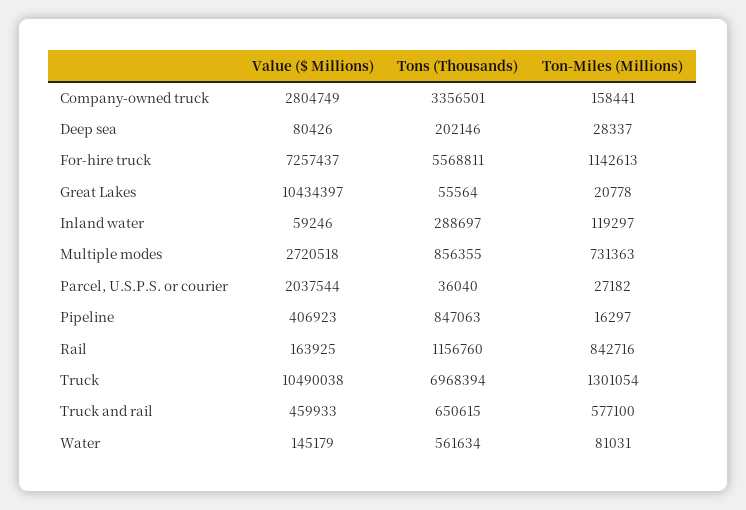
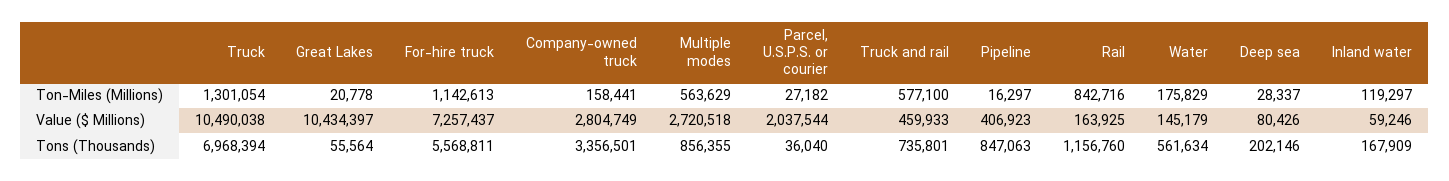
  {
    "Value ($ Millions)": {
      "Company-owned truck": 2804749,
      "Deep sea": 80426,
      "For-hire truck": 7257437,
      "Great Lakes": 10434397,
      "Inland water": 59246,
      "Multiple modes": 2720518,
      "Parcel, U.S.P.S. or courier": 2037544,
      "Pipeline": 406923,
      "Rail": 163925,
      "Truck": 10490038,
      "Truck and rail": 459933,
      "Water": 145179
    },
    "Tons (Thousands)": {
      "Company-owned truck": 3356501,
      "Deep sea": 202146,
      "For-hire truck": 5568811,
      "Great Lakes": 55564,
-     "Inland water": 288697,
+     "Inland water": 167909,
      "Multiple modes": 856355,
      "Parcel, U.S.P.S. or courier": 36040,
      "Pipeline": 847063,
      "Rail": 1156760,
      "Truck": 6968394,
-     "Truck and rail": 650615,
+     "Truck and rail": 735801,
      "Water": 561634
    },
    "Ton-Miles (Millions)": {
      "Company-owned truck": 158441,
      "Deep sea": 28337,
      "For-hire truck": 1142613,
      "Great Lakes": 20778,
      "Inland water": 119297,
-     "Multiple modes": 731363,
+     "Multiple modes": 563629,
      "Parcel, U.S.P.S. or courier": 27182,
      "Pipeline": 16297,
      "Rail": 842716,
      "Truck": 1301054,
      "Truck and rail": 577100,
-     "Water": 81031
+     "Water": 175829
    }
  }

